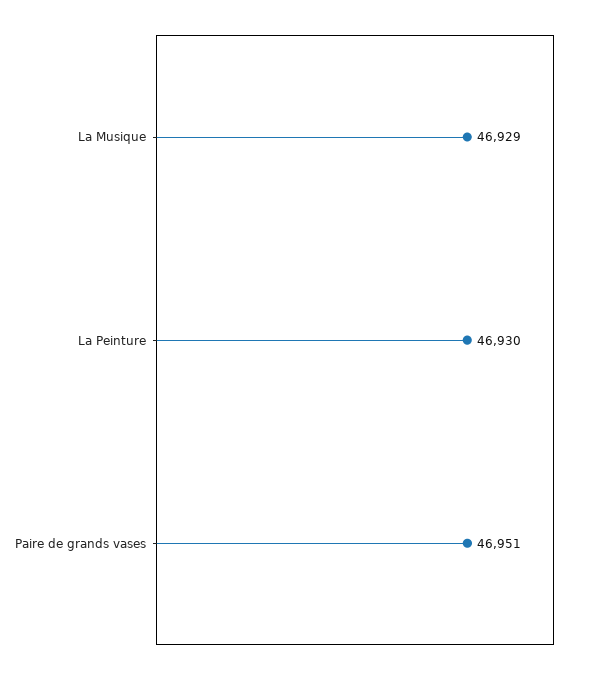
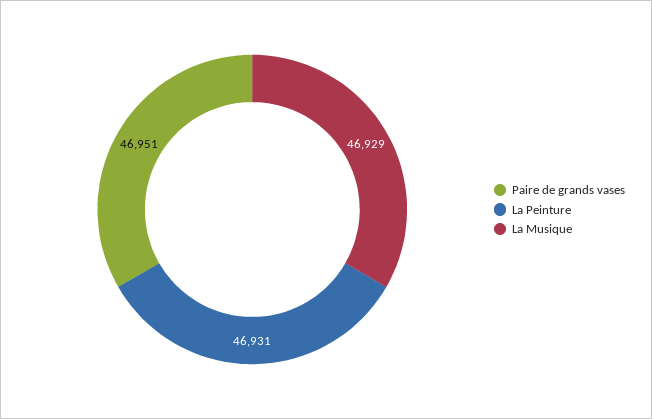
  {
    "La Musique": 46929,
-   "La Peinture": 46930,
+   "La Peinture": 46931,
    "Paire de grands vases": 46951
  }

